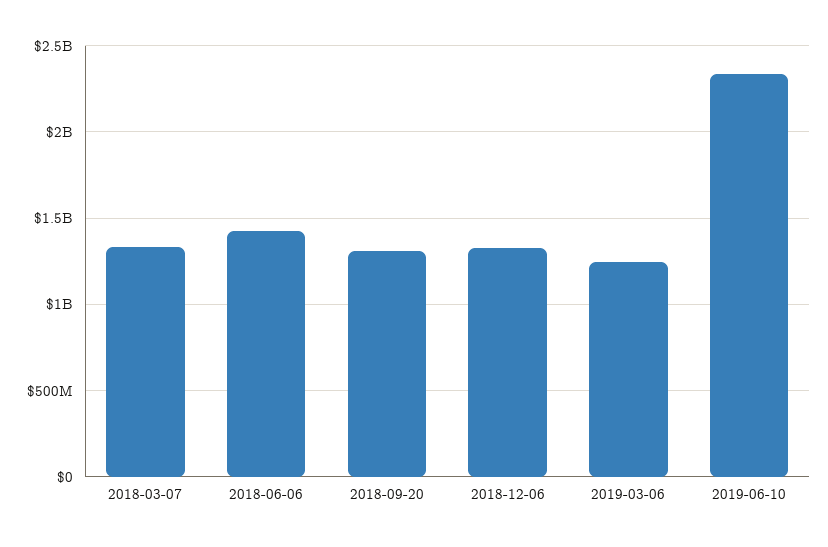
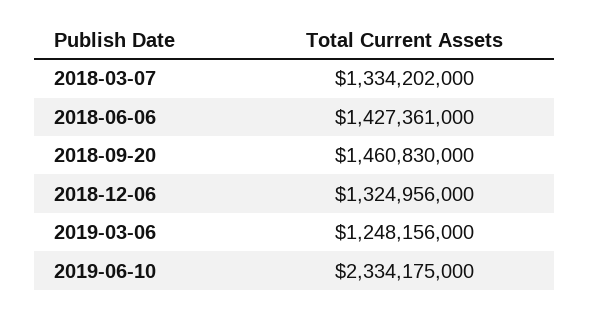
  {
    "2018-03-07": 1334202000,
    "2018-06-06": 1427361000,
-   "2018-09-20": 1300000000,
+   "2018-09-20": 1460830000,
    "2018-12-06": 1324956000,
    "2019-03-06": 1248156000,
    "2019-06-10": 2334175000
  }

